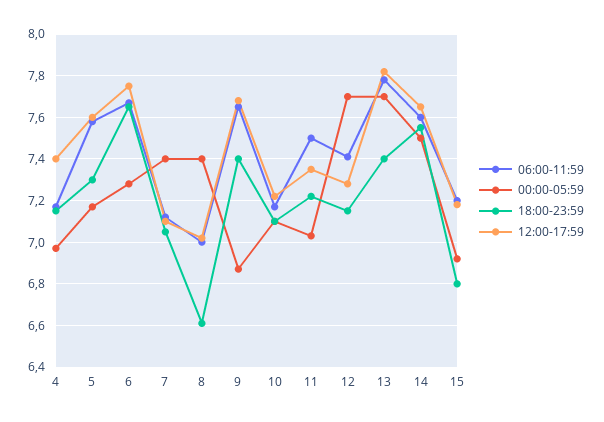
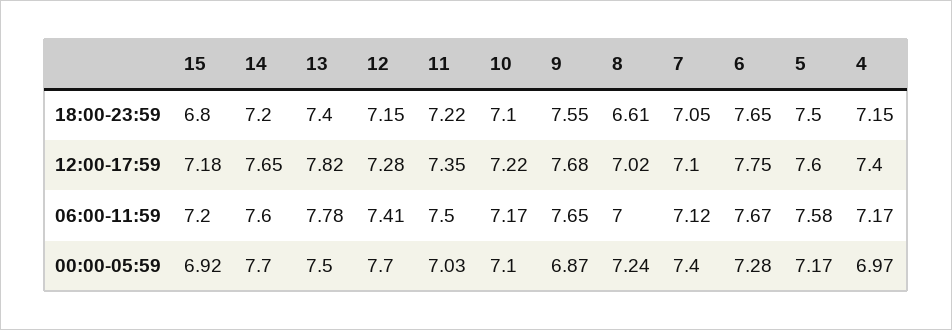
  {
    "06:00-11:59": {
      "4": 7.17,
      "5": 7.58,
      "6": 7.67,
      "7": 7.12,
      "8": 7,
      "9": 7.65,
      "10": 7.17,
      "11": 7.5,
      "12": 7.41,
      "13": 7.78,
      "14": 7.6,
      "15": 7.2
    },
    "00:00-05:59": {
      "4": 6.97,
      "5": 7.17,
      "6": 7.28,
      "7": 7.4,
-     "8": 7.4,
+     "8": 7.24,
      "9": 6.87,
      "10": 7.1,
      "11": 7.03,
      "12": 7.7,
-     "13": 7.7,
+     "13": 7.5,
-     "14": 7.5,
+     "14": 7.7,
      "15": 6.92
    },
    "18:00-23:59": {
      "4": 7.15,
-     "5": 7.3,
+     "5": 7.5,
      "6": 7.65,
      "7": 7.05,
      "8": 6.61,
-     "9": 7.4,
+     "9": 7.55,
      "10": 7.1,
      "11": 7.22,
      "12": 7.15,
      "13": 7.4,
-     "14": 7.55,
+     "14": 7.2,
      "15": 6.8
    },
    "12:00-17:59": {
      "4": 7.4,
      "5": 7.6,
      "6": 7.75,
      "7": 7.1,
      "8": 7.02,
      "9": 7.68,
      "10": 7.22,
      "11": 7.35,
      "12": 7.28,
      "13": 7.82,
      "14": 7.65,
      "15": 7.18
    }
  }

